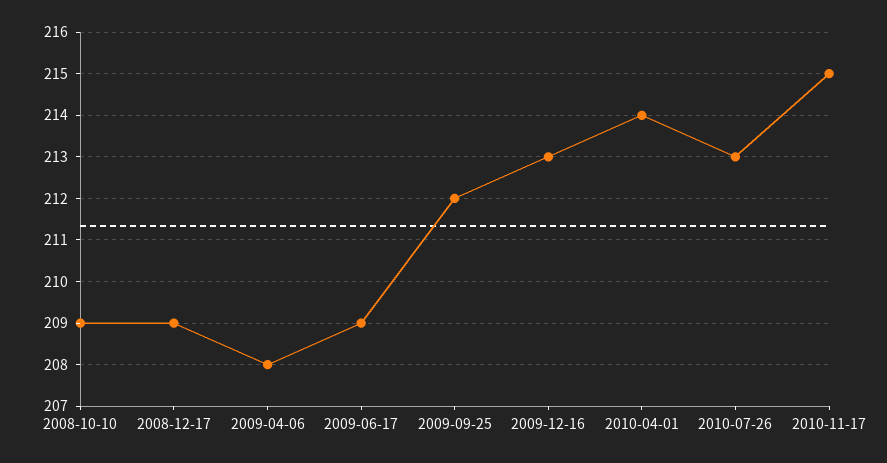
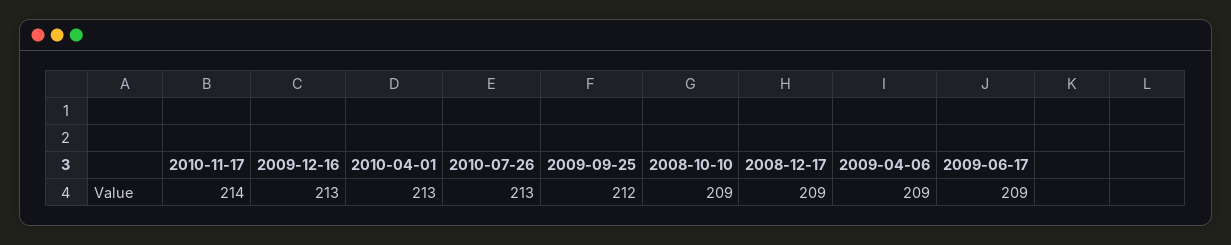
  {
    "2008-10-10": 209,
    "2008-12-17": 209,
-   "2009-04-06": 208,
+   "2009-04-06": 209,
    "2009-06-17": 209,
    "2009-09-25": 212,
    "2009-12-16": 213,
-   "2010-04-01": 214,
+   "2010-04-01": 213,
    "2010-07-26": 213,
-   "2010-11-17": 215
+   "2010-11-17": 214
  }

